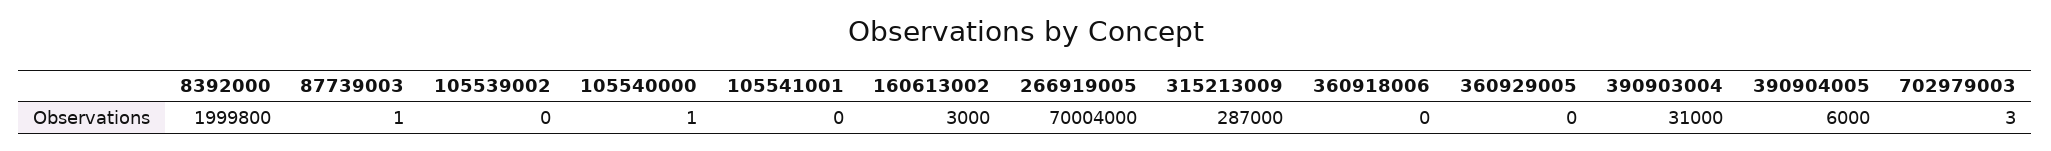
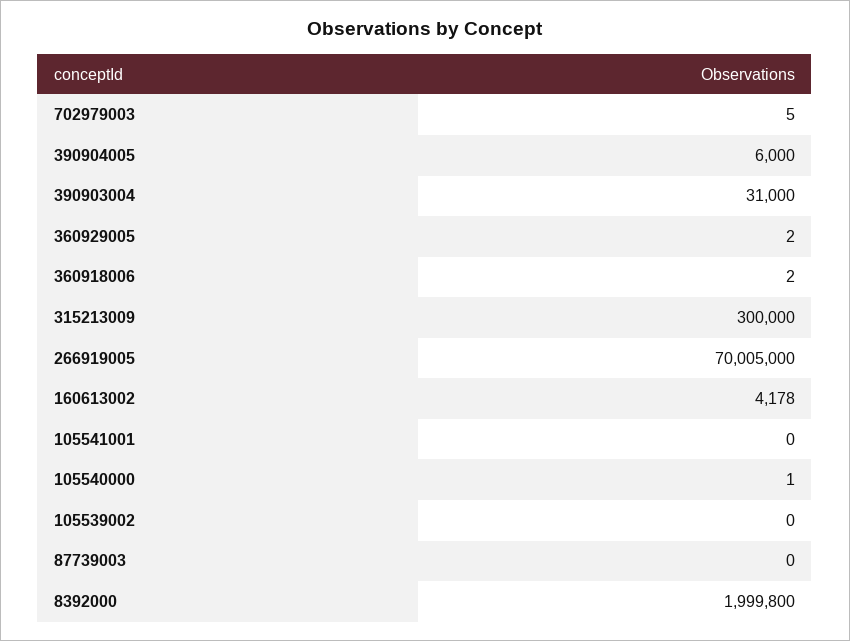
  {
    "8392000": 1999800,
-   "87739003": 1,
+   "87739003": 0,
    "105539002": 0,
    "105540000": 1,
    "105541001": 0,
-   "160613002": 3000,
+   "160613002": 4178,
-   "266919005": 70004000,
+   "266919005": 70005000,
-   "315213009": 287000,
+   "315213009": 300000,
-   "360918006": 0,
+   "360918006": 2,
-   "360929005": 0,
+   "360929005": 2,
    "390903004": 31000,
    "390904005": 6000,
-   "702979003": 3
+   "702979003": 5
  }

